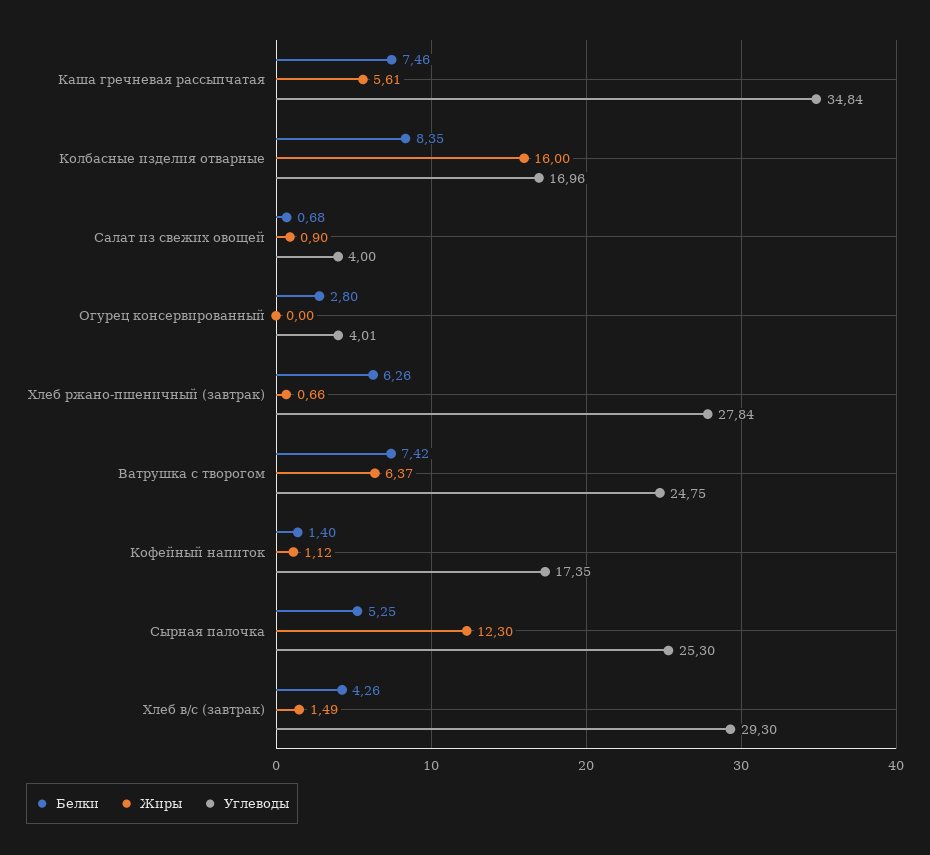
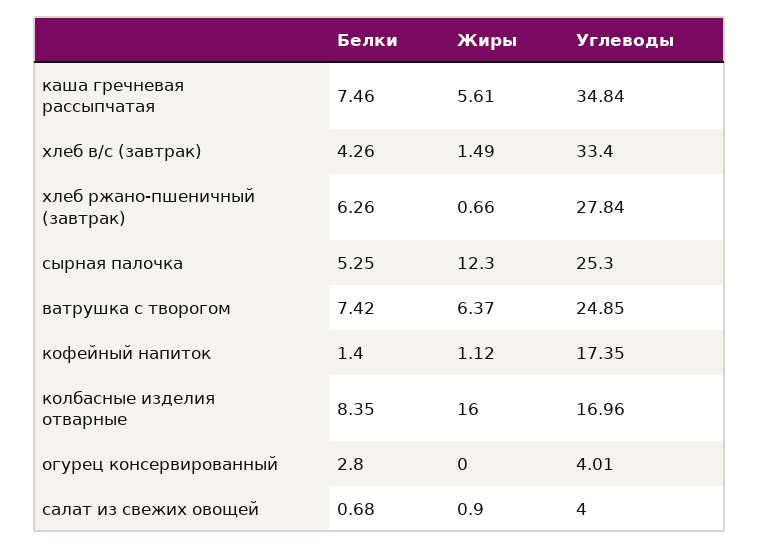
  {
    "Белки": {
      "Каша гречневая рассыпчатая": 7.46,
      "Колбасные изделия отварные": 8.35,
      "Салат из свежих овощей": 0.68,
      "Огурец консервированный": 2.8,
      "Хлеб ржано-пшеничный (завтрак)": 6.26,
      "Ватрушка с творогом": 7.42,
      "Кофейный напиток": 1.4,
      "Сырная палочка": 5.25,
      "Хлеб в/с (завтрак)": 4.26
    },
    "Жиры": {
      "Каша гречневая рассыпчатая": 5.61,
      "Колбасные изделия отварные": 16,
      "Салат из свежих овощей": 0.9,
      "Огурец консервированный": 0,
      "Хлеб ржано-пшеничный (завтрак)": 0.66,
      "Ватрушка с творогом": 6.37,
      "Кофейный напиток": 1.12,
      "Сырная палочка": 12.3,
      "Хлеб в/с (завтрак)": 1.49
    },
    "Углеводы": {
      "Каша гречневая рассыпчатая": 34.84,
      "Колбасные изделия отварные": 16.96,
      "Салат из свежих овощей": 4,
      "Огурец консервированный": 4.01,
      "Хлеб ржано-пшеничный (завтрак)": 27.84,
-     "Ватрушка с творогом": 24.75,
+     "Ватрушка с творогом": 24.85,
      "Кофейный напиток": 17.35,
      "Сырная палочка": 25.3,
-     "Хлеб в/с (завтрак)": 29.3
+     "Хлеб в/с (завтрак)": 33.4
    }
  }

